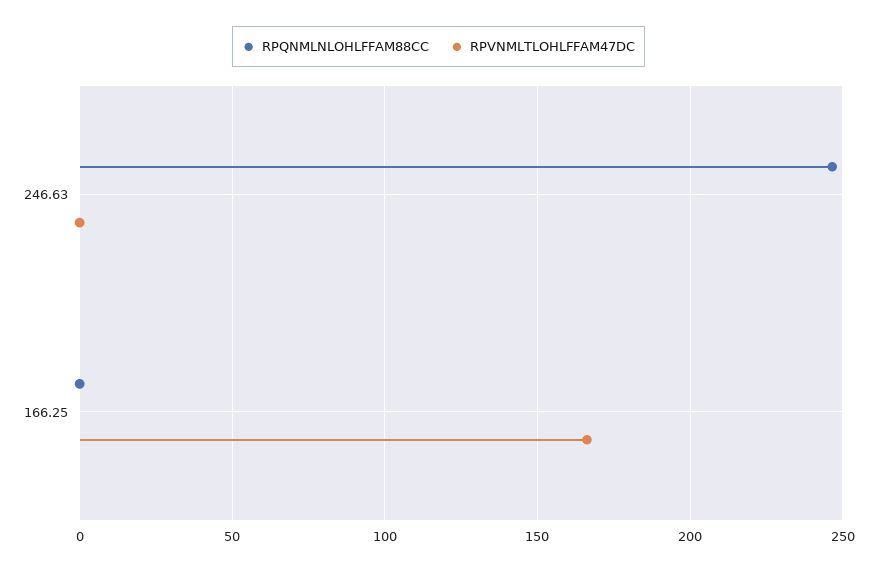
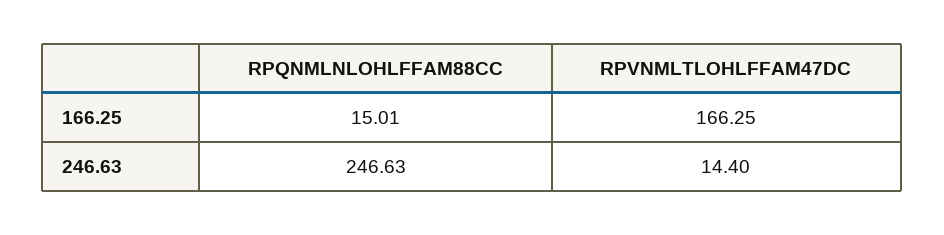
  {
    "RPQNMLNLOHLFFAM88CC": {
      "246.63": 246.63,
-     "166.25": 0
+     "166.25": 15.01
    },
    "RPVNMLTLOHLFFAM47DC": {
-     "246.63": 0,
+     "246.63": 14.4,
      "166.25": 166.25
    }
  }

